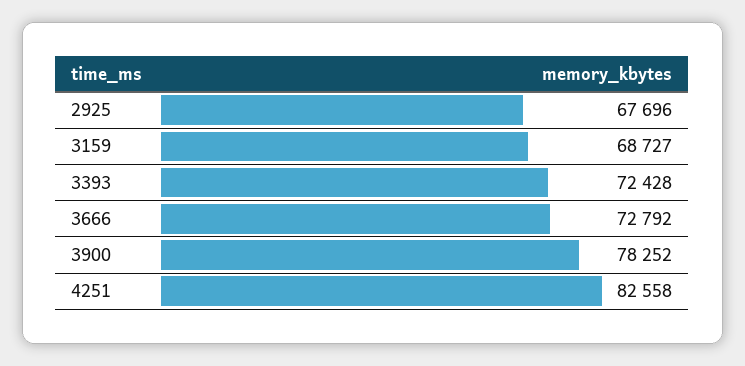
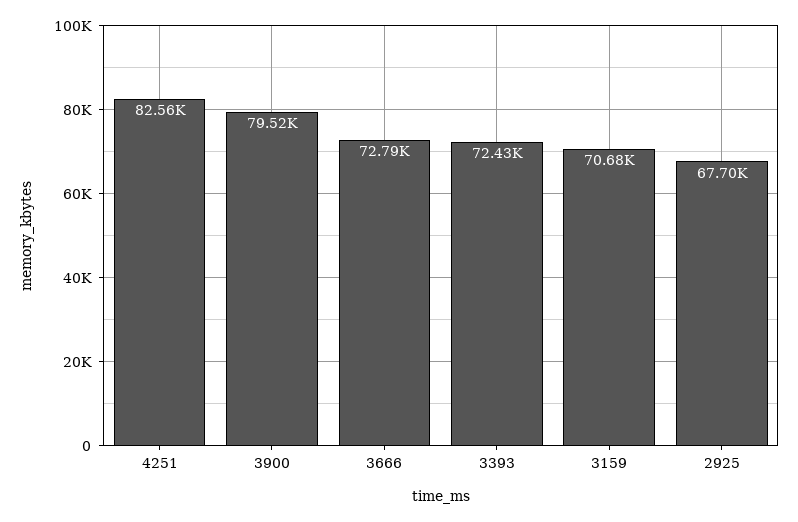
  {
    "2925": 67696,
-   "3159": 68727,
+   "3159": 70680,
    "3393": 72428,
    "3666": 72792,
-   "3900": 78252,
+   "3900": 79520,
    "4251": 82558
  }

